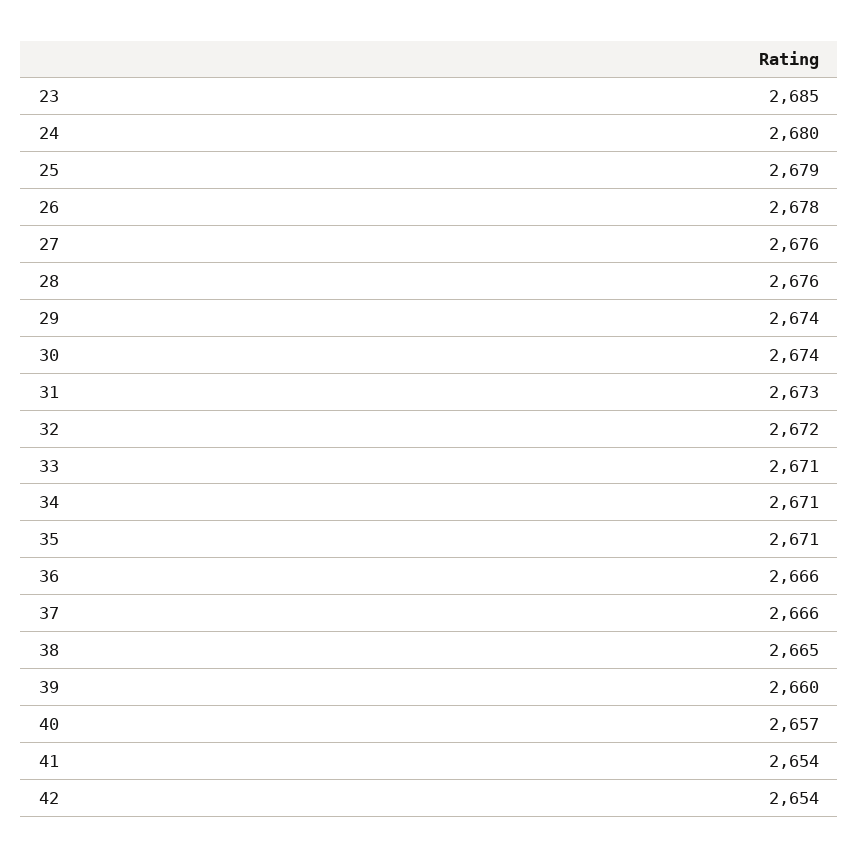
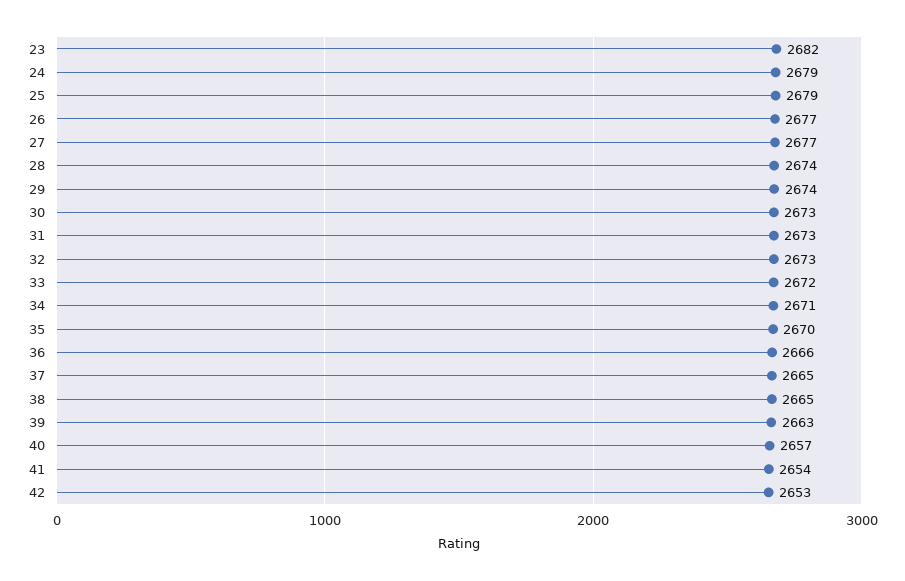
  {
-   "23": 2685,
+   "23": 2682,
-   "24": 2680,
+   "24": 2679,
    "25": 2679,
-   "26": 2678,
+   "26": 2677,
-   "27": 2676,
+   "27": 2677,
-   "28": 2676,
+   "28": 2674,
    "29": 2674,
-   "30": 2674,
+   "30": 2673,
    "31": 2673,
-   "32": 2672,
+   "32": 2673,
-   "33": 2671,
+   "33": 2672,
    "34": 2671,
-   "35": 2671,
+   "35": 2670,
    "36": 2666,
-   "37": 2666,
+   "37": 2665,
    "38": 2665,
-   "39": 2660,
+   "39": 2663,
    "40": 2657,
    "41": 2654,
-   "42": 2654
+   "42": 2653
  }

